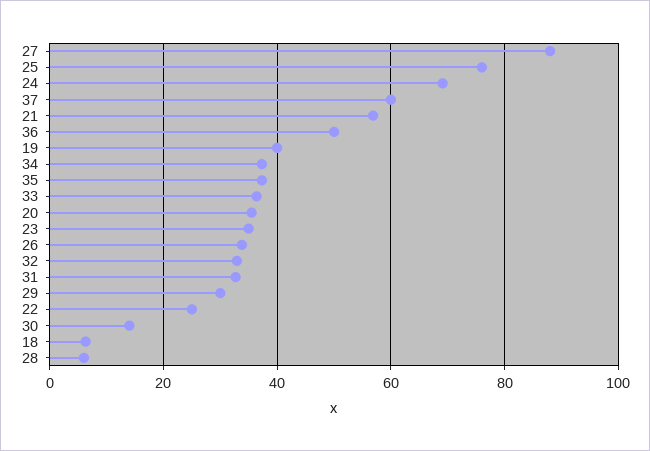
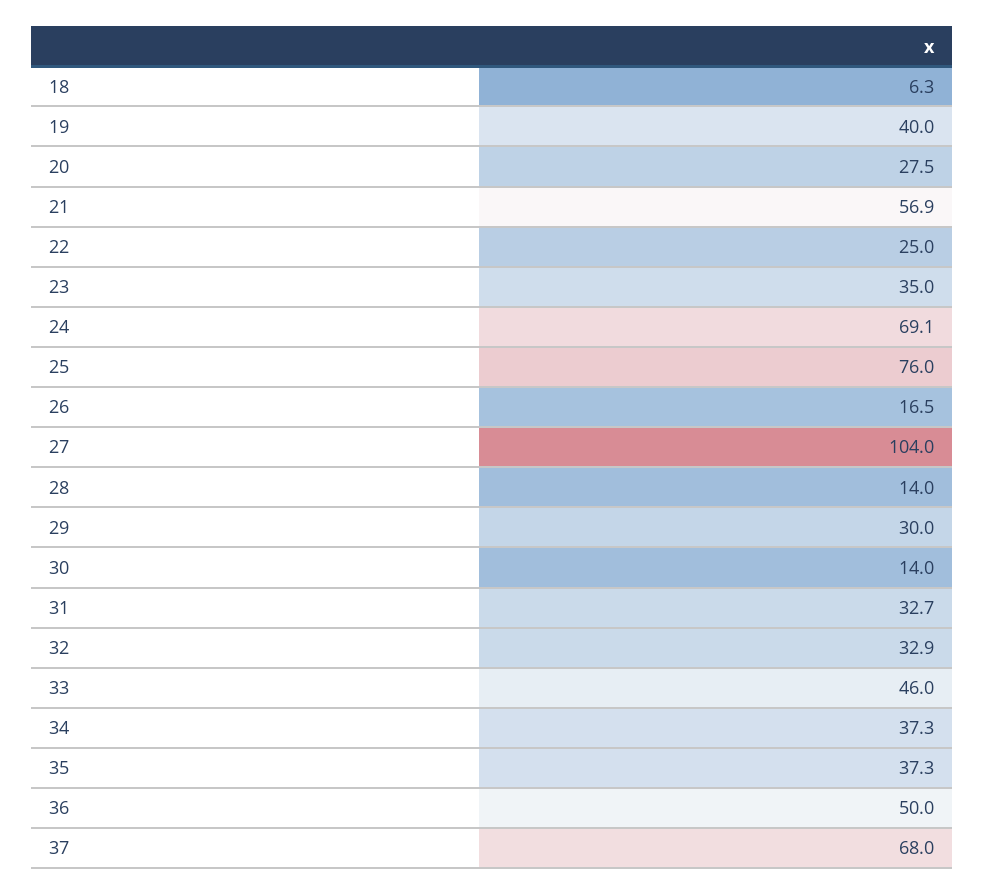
  {
-   "27": 88,
+   "27": 104,
    "25": 76,
    "24": 69.1,
-   "37": 60,
+   "37": 68,
    "21": 56.9,
    "36": 50,
    "19": 40,
    "34": 37.3,
    "35": 37.3,
-   "33": 36,
+   "33": 46,
-   "20": 36,
+   "20": 27.5,
    "23": 35,
-   "26": 34,
+   "26": 16.5,
    "32": 32.9,
    "31": 32.7,
    "29": 30,
    "22": 25,
    "30": 14,
    "18": 6.3,
-   "28": 6
+   "28": 14
  }

